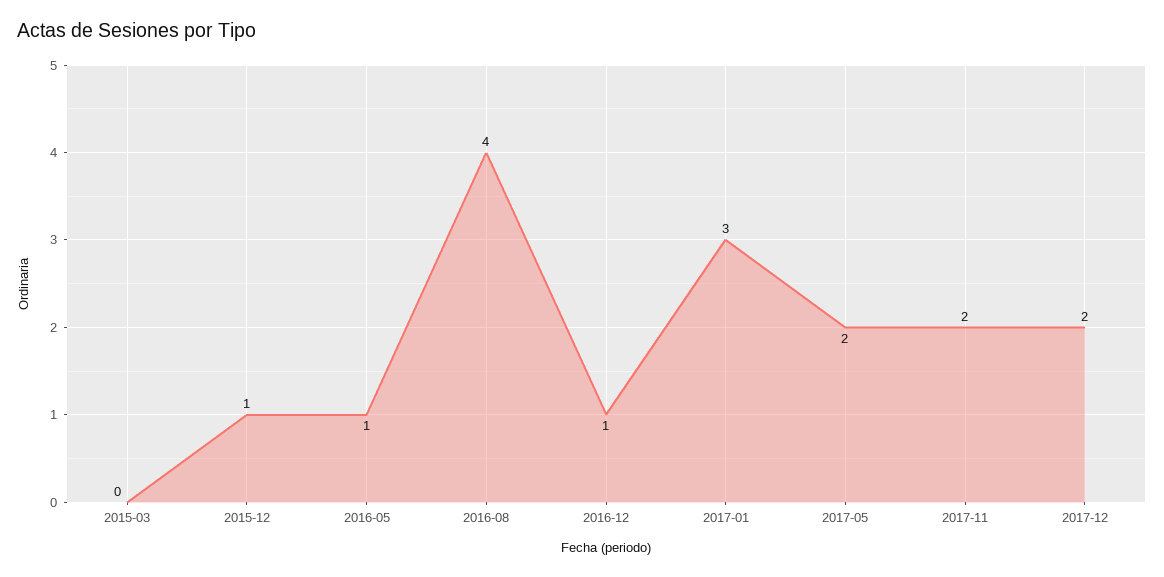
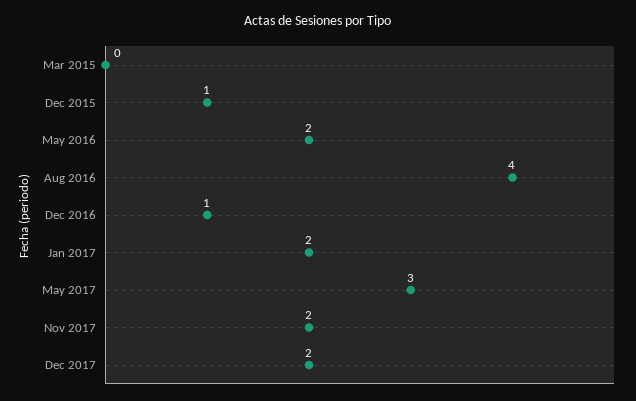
  {
    "2015-03": 0,
    "2015-12": 1,
-   "2016-05": 1,
+   "2016-05": 2,
    "2016-08": 4,
    "2016-12": 1,
-   "2017-01": 3,
+   "2017-01": 2,
-   "2017-05": 2,
+   "2017-05": 3,
    "2017-11": 2,
    "2017-12": 2
  }

